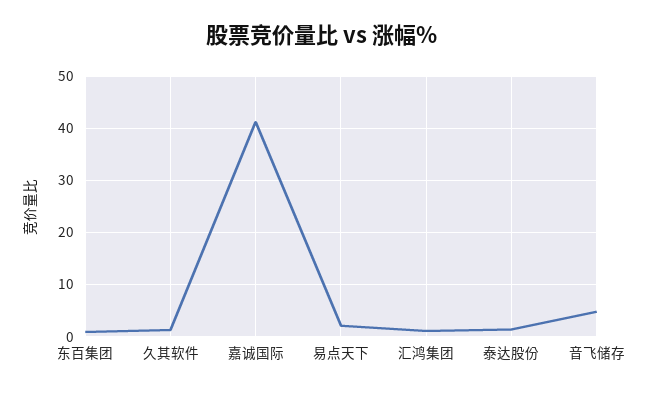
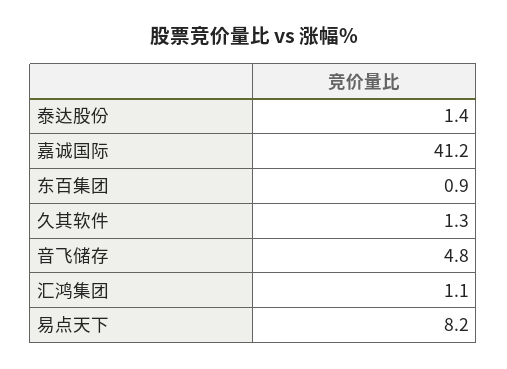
  {
    "东百集团": 0.9,
    "久其软件": 1.3,
    "嘉诚国际": 41.2,
-   "易点天下": 2,
+   "易点天下": 8.2,
    "汇鸿集团": 1.1,
    "泰达股份": 1.4,
    "音飞储存": 4.8
  }

